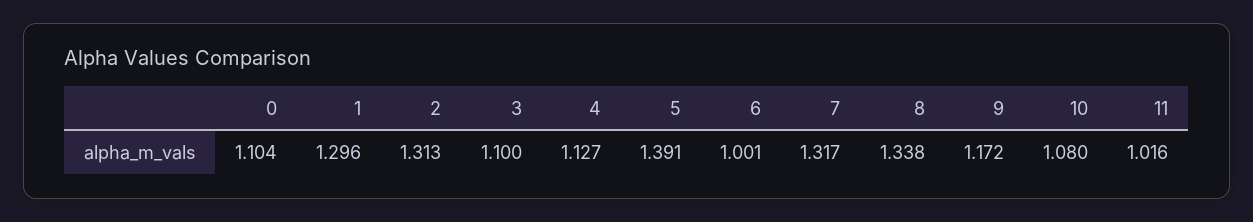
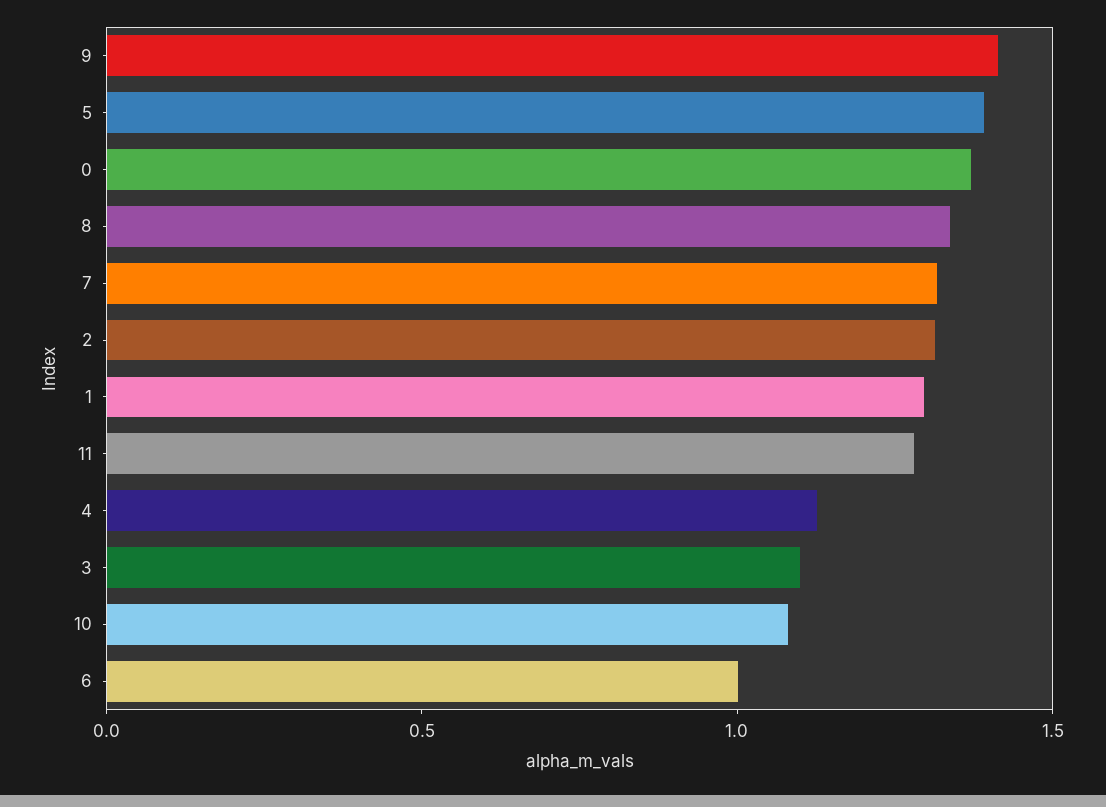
  {
-   "0": 1.104,
+   "0": 1.4,
    "1": 1.296,
    "2": 1.313,
    "3": 1.1,
    "4": 1.127,
    "5": 1.391,
    "6": 1.001,
    "7": 1.317,
    "8": 1.338,
-   "9": 1.172,
+   "9": 1.4,
    "10": 1.08,
-   "11": 1.016
+   "11": 1.3
  }

